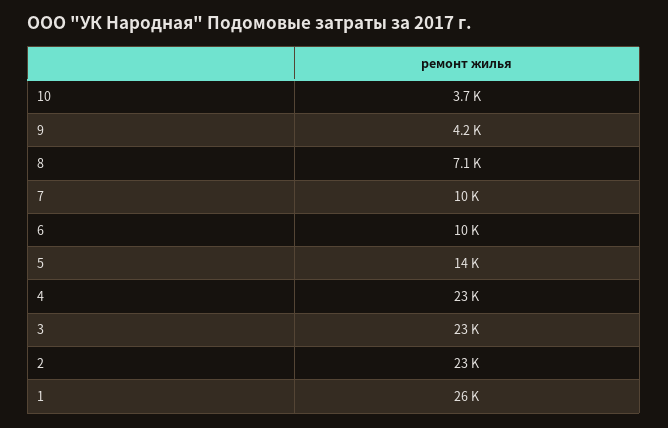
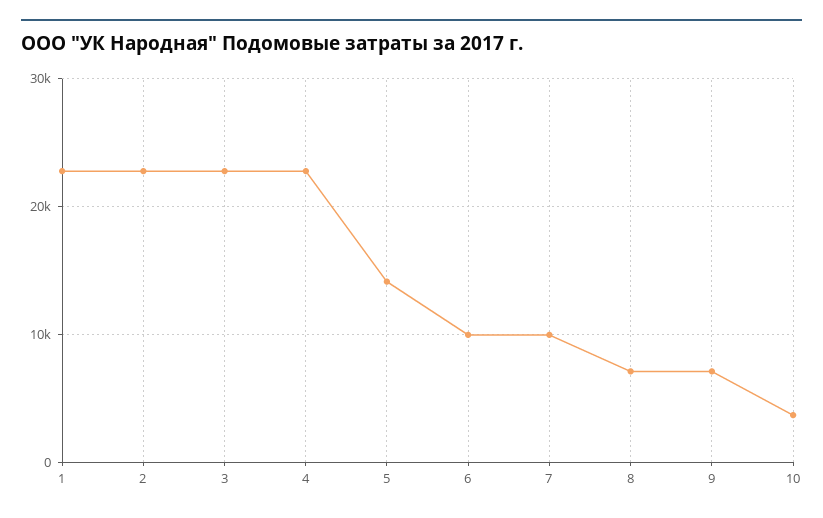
  {
    "10": 3700,
-   "9": 4200,
+   "9": 7000,
    "8": 7100,
    "7": 10000,
    "6": 10000,
    "5": 14000,
    "4": 23000,
    "3": 23000,
    "2": 23000,
-   "1": 26000
+   "1": 23000
  }

